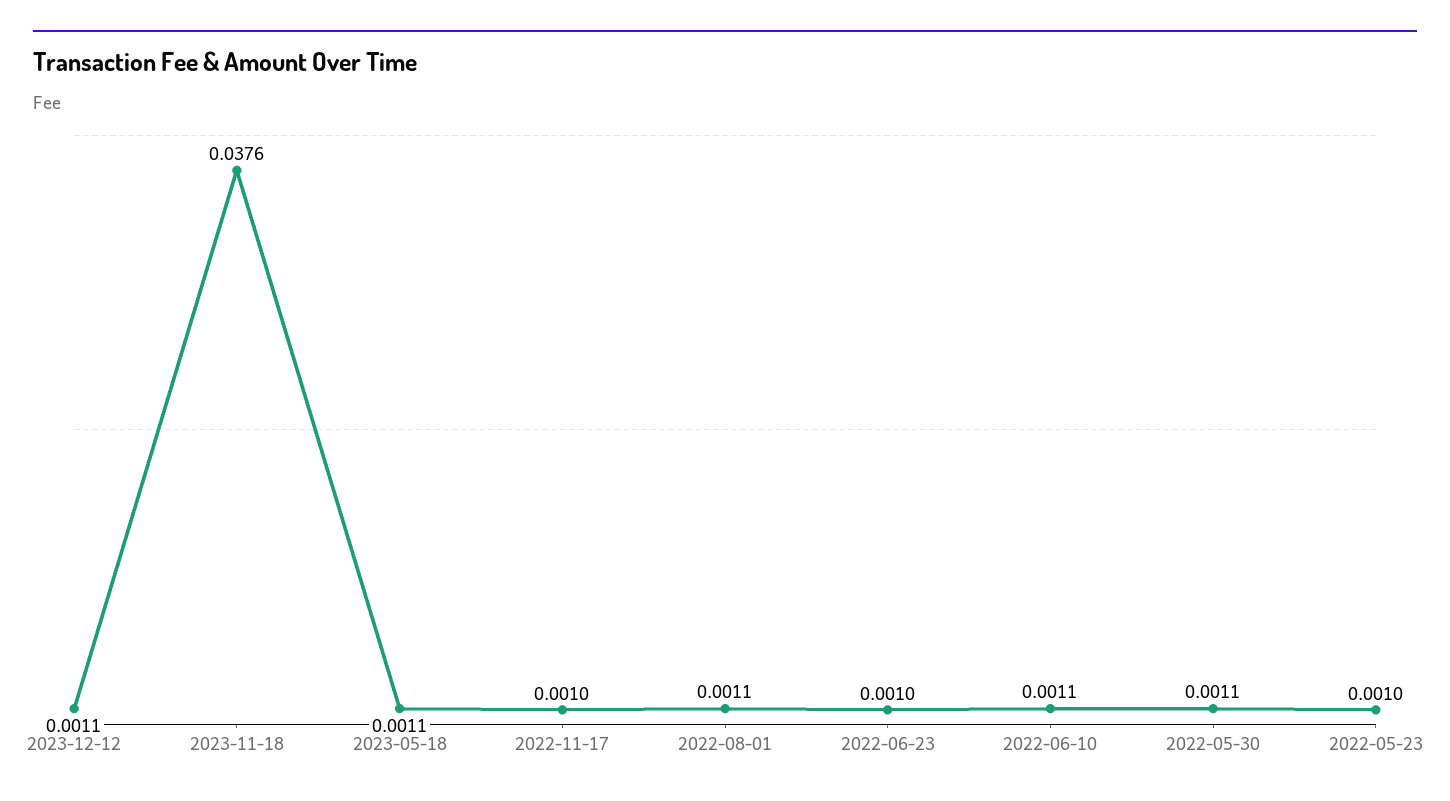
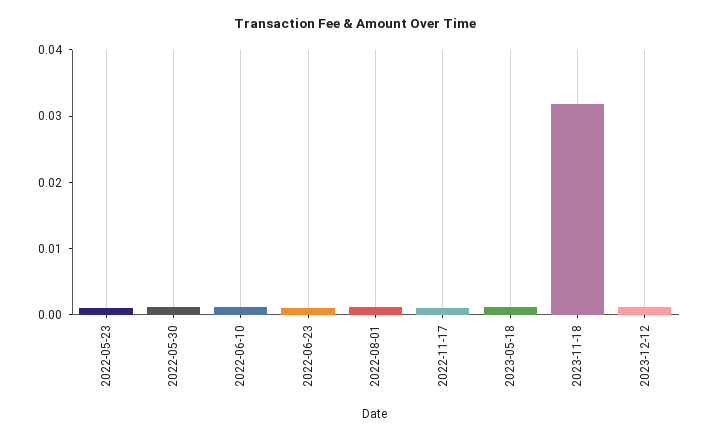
  {
    "2023-12-12": 0.0011,
-   "2023-11-18": 0.0376,
+   "2023-11-18": 0.032,
    "2023-05-18": 0.0011,
    "2022-11-17": 0.001,
    "2022-08-01": 0.0011,
    "2022-06-23": 0.001,
    "2022-06-10": 0.0011,
    "2022-05-30": 0.0011,
    "2022-05-23": 0.001
  }

